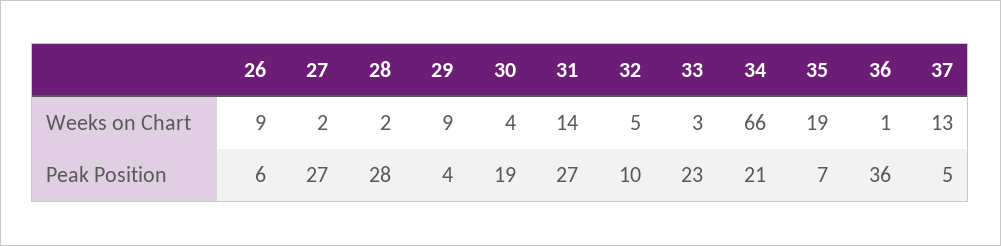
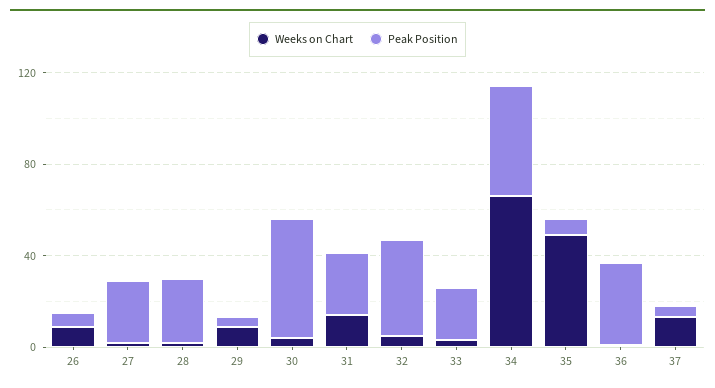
  {
    "Weeks on Chart": {
      "26": 9,
      "27": 2,
      "28": 2,
      "29": 9,
      "30": 4,
      "31": 14,
      "32": 5,
      "33": 3,
      "34": 66,
-     "35": 19,
+     "35": 50,
      "36": 1,
      "37": 13
    },
    "Peak Position": {
      "26": 6,
      "27": 27,
      "28": 28,
      "29": 4,
-     "30": 19,
+     "30": 50,
      "31": 27,
-     "32": 10,
+     "32": 40,
      "33": 23,
-     "34": 21,
+     "34": 50,
      "35": 7,
      "36": 36,
      "37": 5
    }
  }

